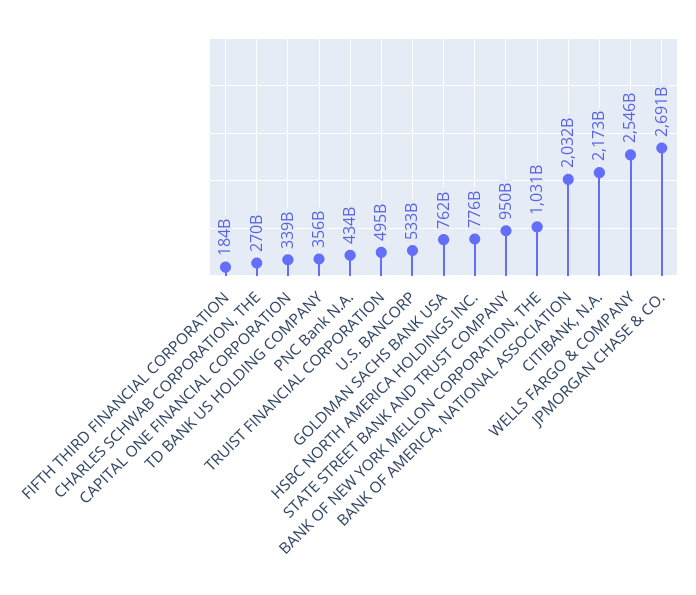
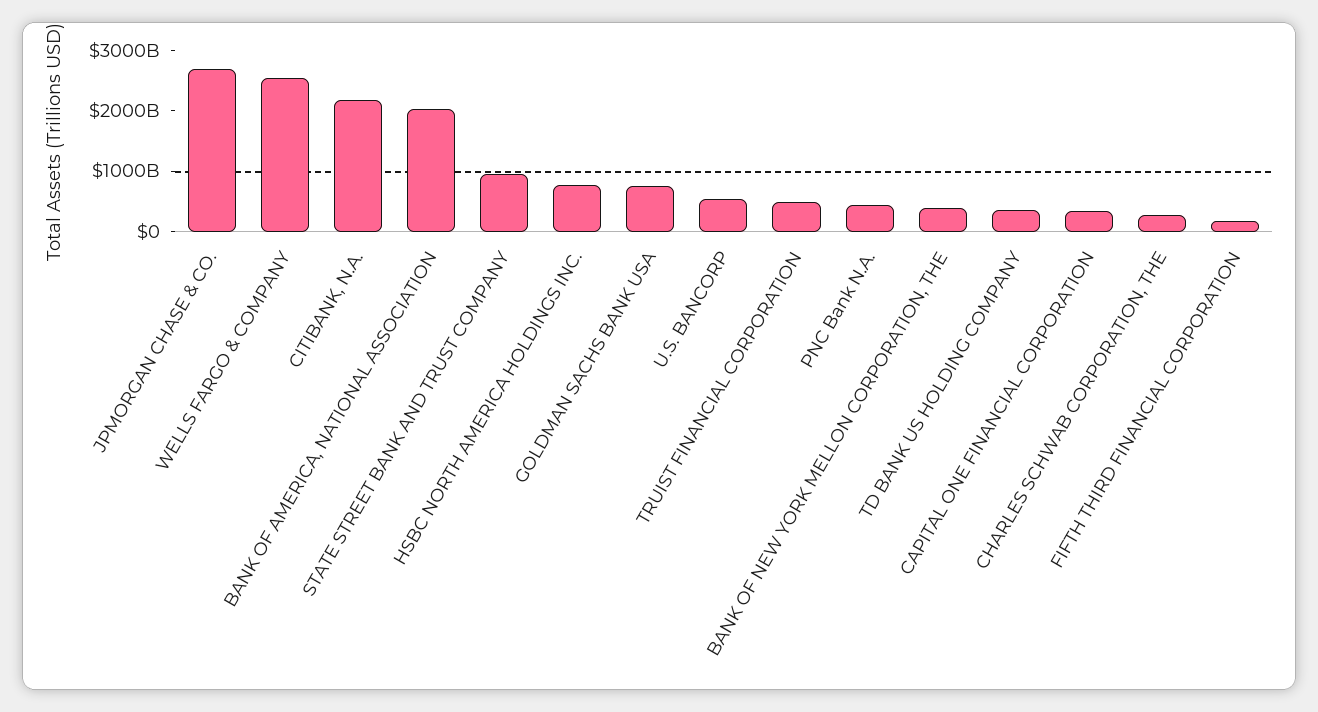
  {
    "FIFTH THIRD FINANCIAL CORPORATION": 184000000000,
    "CHARLES SCHWAB CORPORATION, THE": 270000000000,
    "CAPITAL ONE FINANCIAL CORPORATION": 339000000000,
    "TD BANK US HOLDING COMPANY": 356000000000,
    "PNC Bank N.A.": 434000000000,
    "TRUIST FINANCIAL CORPORATION": 495000000000,
    "U.S. BANCORP": 533000000000,
    "GOLDMAN SACHS BANK USA": 762000000000,
    "HSBC NORTH AMERICA HOLDINGS INC.": 776000000000,
    "STATE STREET BANK AND TRUST COMPANY": 950000000000,
-   "BANK OF NEW YORK MELLON CORPORATION, THE": 1031000000000,
+   "BANK OF NEW YORK MELLON CORPORATION, THE": 400000000000,
    "BANK OF AMERICA, NATIONAL ASSOCIATION": 2032000000000,
    "CITIBANK, N.A.": 2173000000000,
    "WELLS FARGO & COMPANY": 2546000000000,
    "JPMORGAN CHASE & CO.": 2691000000000
  }

